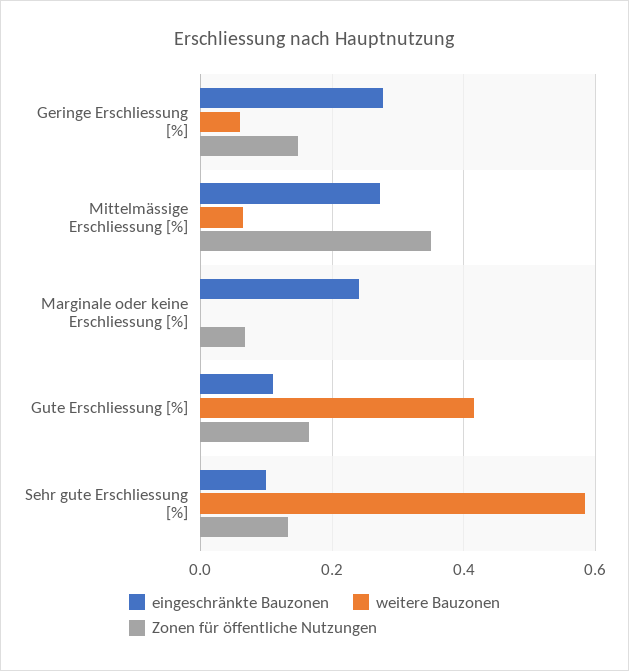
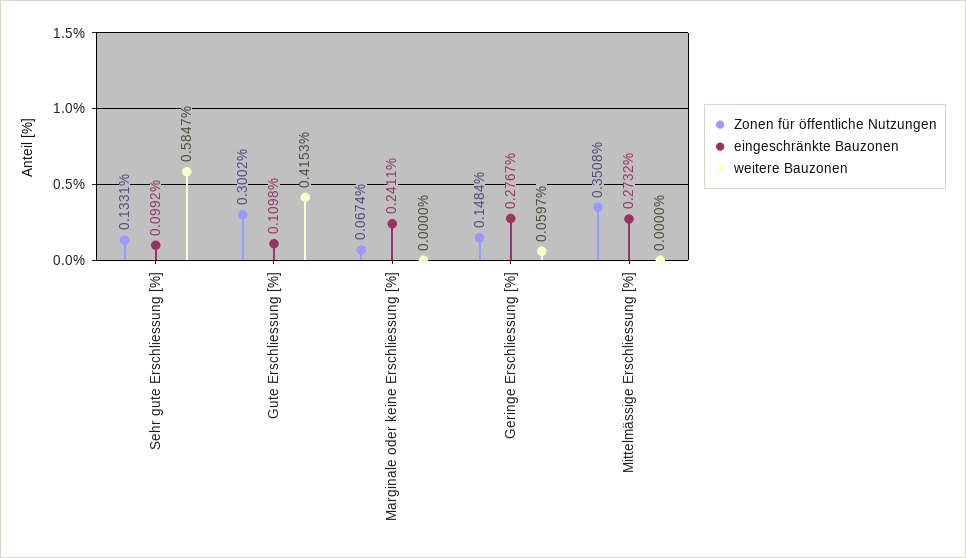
  {
    "eingeschränkte Bauzonen": {
      "Geringe Erschliessung [%]": 0.2767,
      "Mittelmässige Erschliessung [%]": 0.2732,
      "Marginale oder keine Erschliessung [%]": 0.2411,
      "Gute Erschliessung [%]": 0.1098,
      "Sehr gute Erschliessung [%]": 0.0992
    },
    "weitere Bauzonen": {
      "Geringe Erschliessung [%]": 0.0597,
-     "Mittelmässige Erschliessung [%]": 0.06,
+     "Mittelmässige Erschliessung [%]": 0,
      "Marginale oder keine Erschliessung [%]": 0,
      "Gute Erschliessung [%]": 0.4153,
      "Sehr gute Erschliessung [%]": 0.5847
    },
    "Zonen für öffentliche Nutzungen": {
      "Geringe Erschliessung [%]": 0.1484,
      "Mittelmässige Erschliessung [%]": 0.3508,
      "Marginale oder keine Erschliessung [%]": 0.0674,
-     "Gute Erschliessung [%]": 0.16,
+     "Gute Erschliessung [%]": 0.3002,
      "Sehr gute Erschliessung [%]": 0.1331
    }
  }

